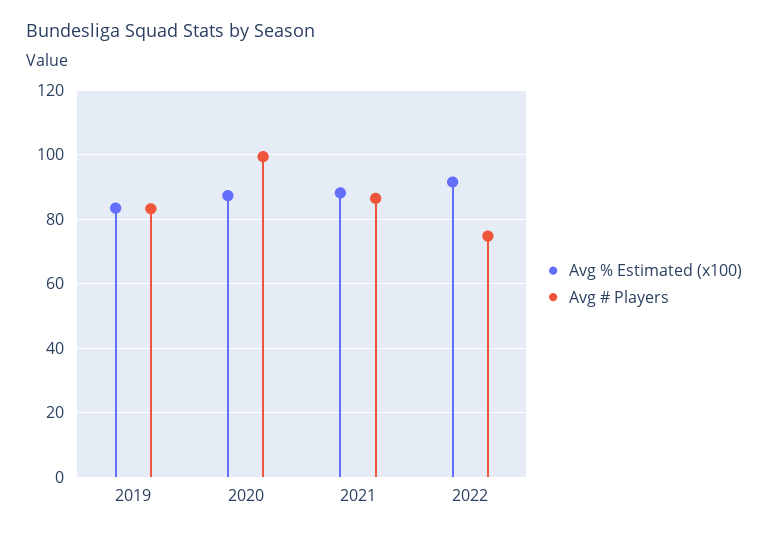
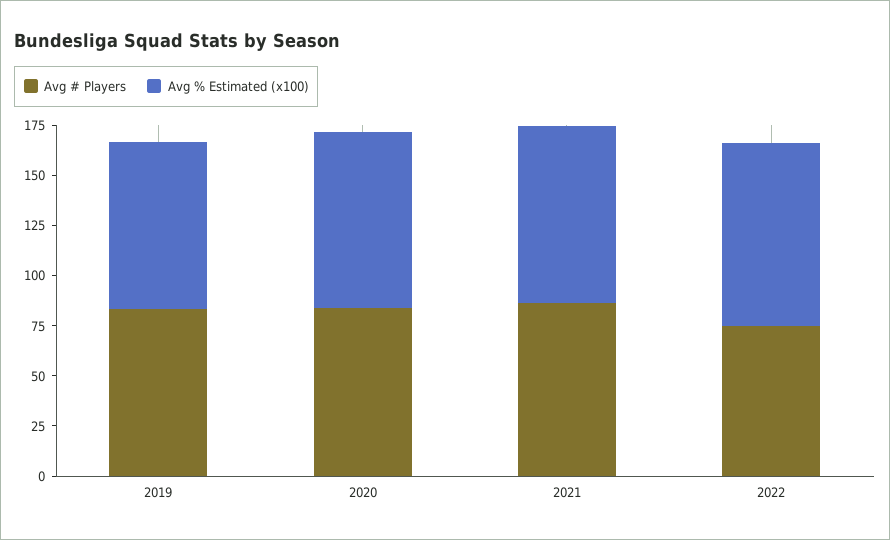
  {
    "Avg % Estimated (x100)": {
      "2019": 84,
      "2020": 88,
      "2021": 88,
      "2022": 92
    },
    "Avg # Players": {
      "2019": 84,
-     "2020": 100,
+     "2020": 85,
      "2021": 86,
      "2022": 74
    }
  }

